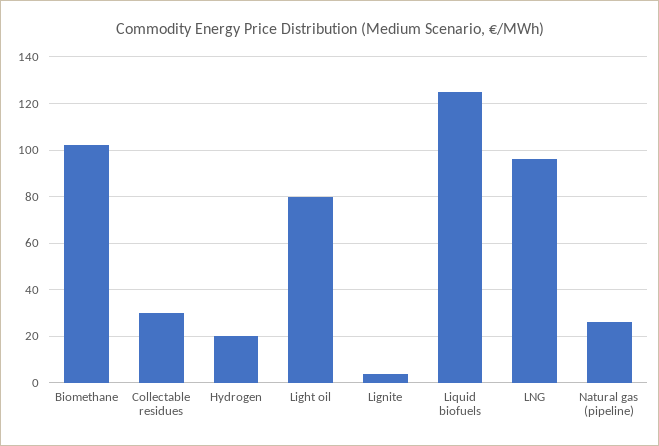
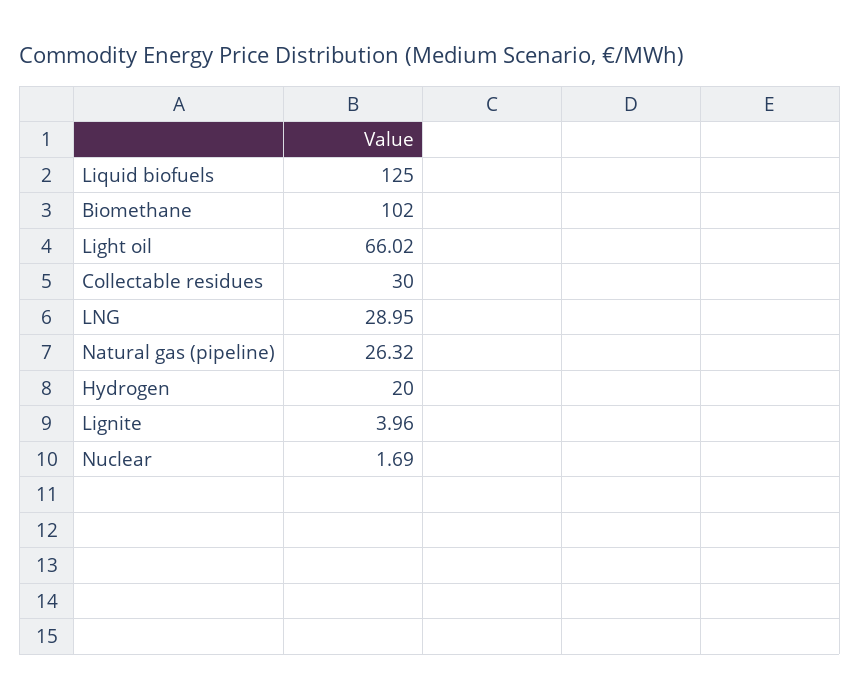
  {
    "Biomethane": 102,
    "Collectable residues": 30,
    "Hydrogen": 20,
-   "Light oil": 80,
+   "Light oil": 66.02,
    "Lignite": 3.96,
    "Liquid biofuels": 125,
-   "LNG": 95,
+   "LNG": 28.95,
-   "Natural gas (pipeline)": 26.32
+   "Natural gas (pipeline)": 26.32,
+   "Nuclear": 1.69
  }

